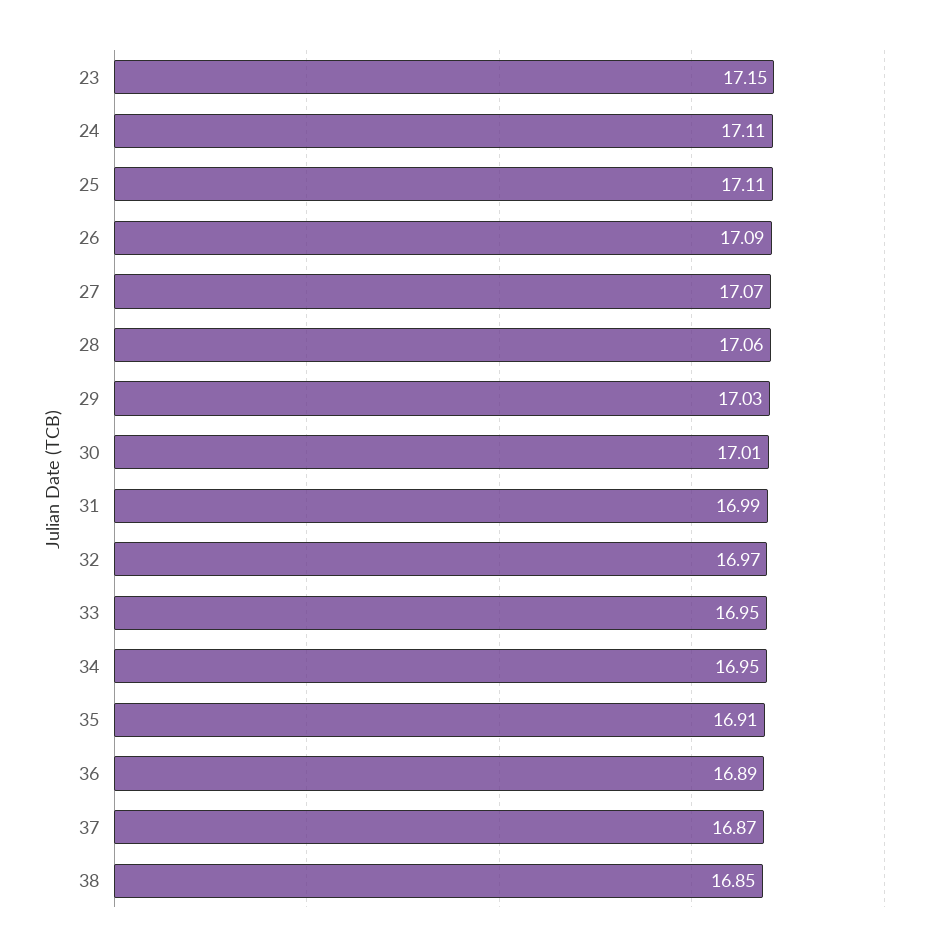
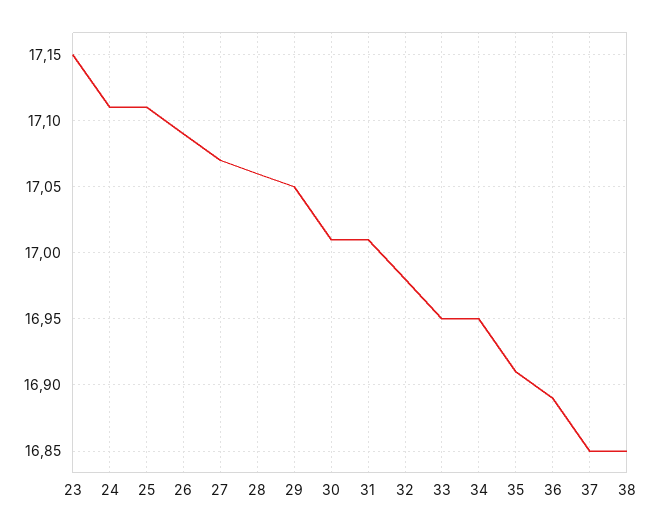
  {
    "23": 17.15,
    "24": 17.11,
    "25": 17.11,
    "26": 17.09,
    "27": 17.07,
    "28": 17.06,
-   "29": 17.03,
+   "29": 17.05,
    "30": 17.01,
-   "31": 16.99,
+   "31": 17.01,
-   "32": 16.97,
+   "32": 16.98,
    "33": 16.95,
    "34": 16.95,
    "35": 16.91,
    "36": 16.89,
-   "37": 16.87,
+   "37": 16.85,
    "38": 16.85
  }

